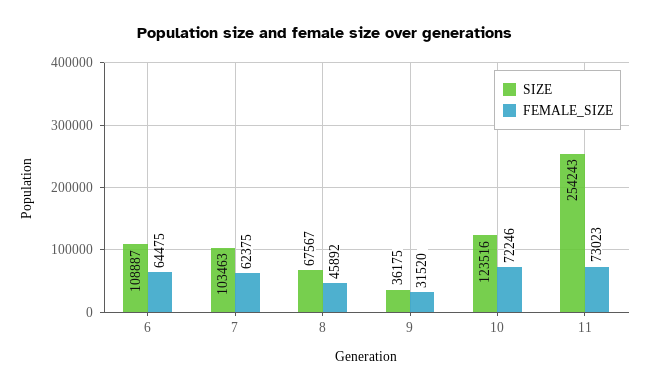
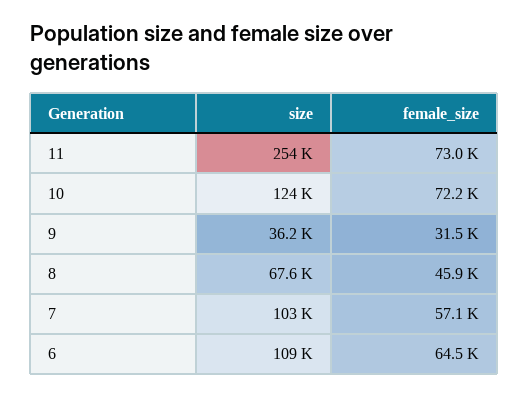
  {
    "SIZE": {
      "6": 108887,
      "7": 103463,
      "8": 67567,
      "9": 36175,
      "10": 123516,
      "11": 254243
    },
    "FEMALE_SIZE": {
      "6": 64475,
-     "7": 62375,
+     "7": 57100,
      "8": 45892,
      "9": 31520,
      "10": 72246,
      "11": 73023
    }
  }

